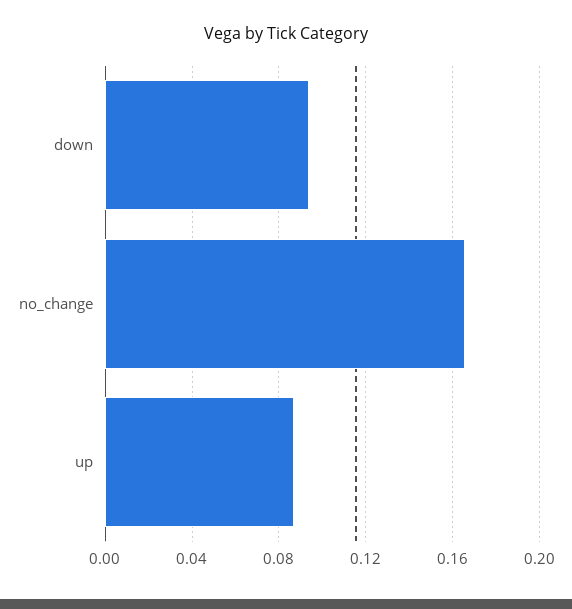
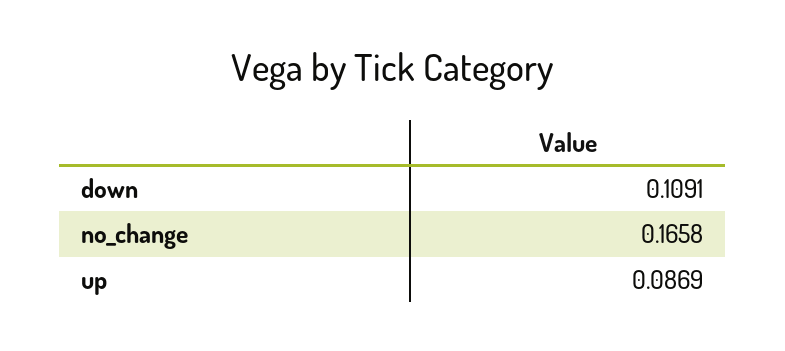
  {
-   "down": 0.095,
+   "down": 0.1091,
    "no_change": 0.1658,
    "up": 0.0869
  }

